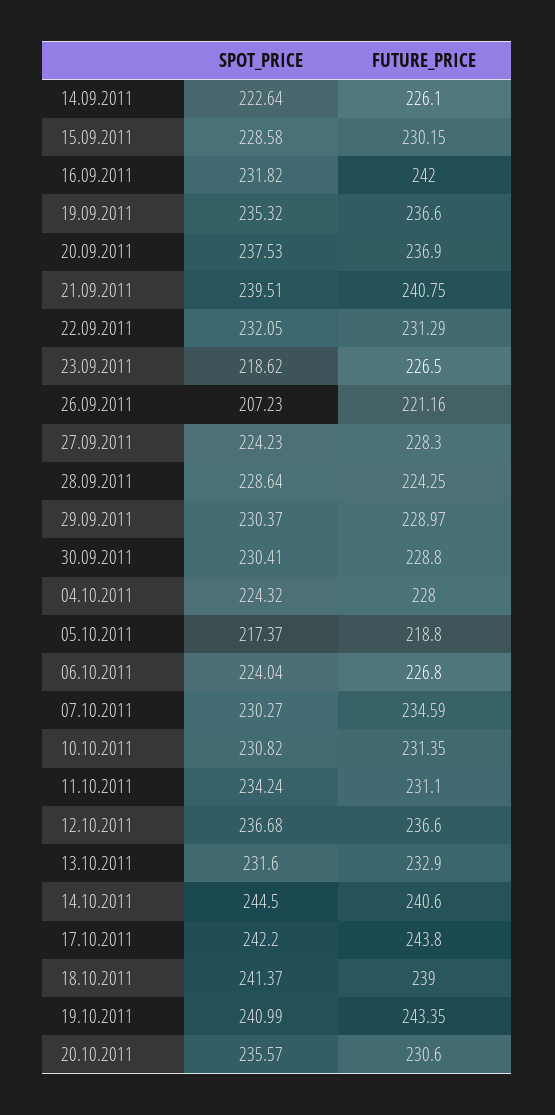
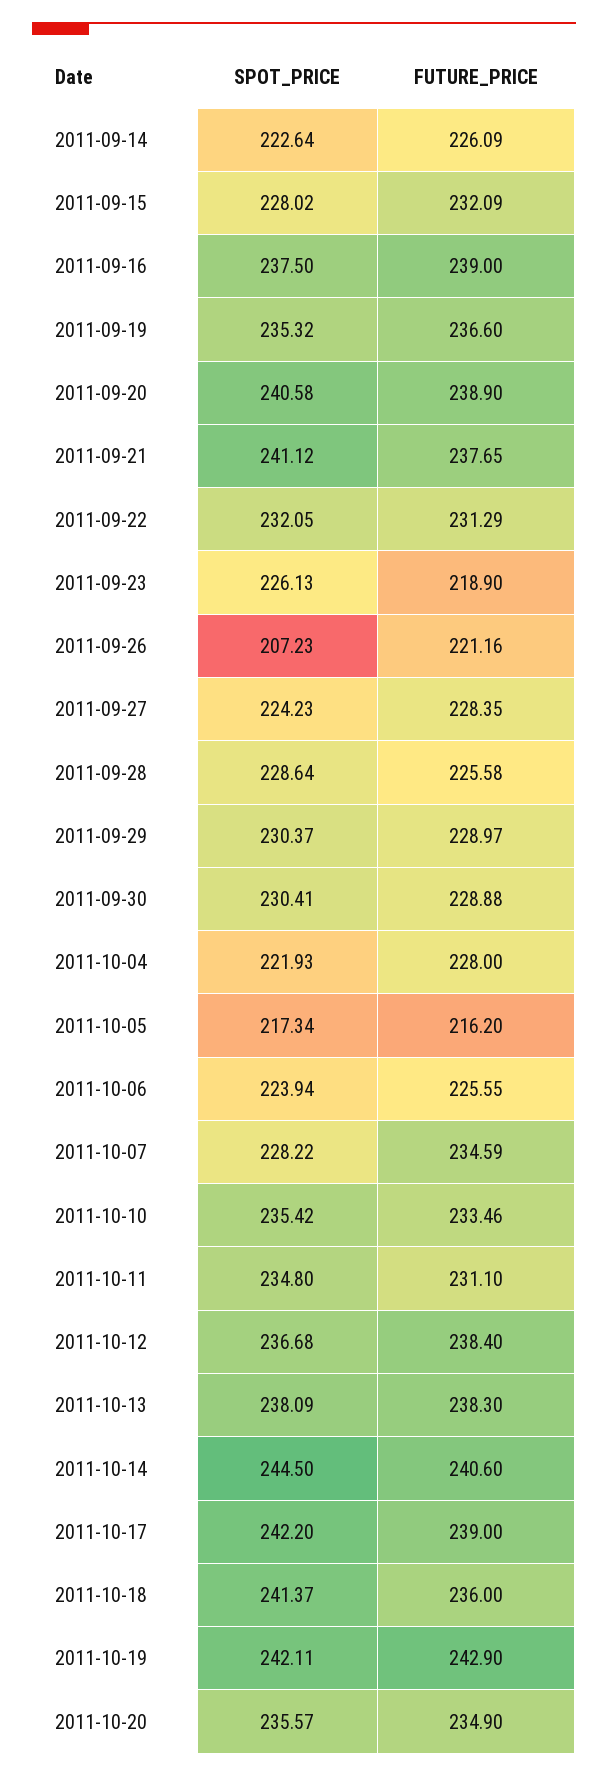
  {
    "SPOT_PRICE": {
      "14.09.2011": 222.64,
-     "15.09.2011": 228.58,
+     "15.09.2011": 228.02,
-     "16.09.2011": 231.82,
+     "16.09.2011": 237.5,
      "19.09.2011": 235.32,
-     "20.09.2011": 237.53,
+     "20.09.2011": 240.58,
-     "21.09.2011": 239.51,
+     "21.09.2011": 241.12,
      "22.09.2011": 232.05,
-     "23.09.2011": 218.62,
+     "23.09.2011": 226.13,
      "26.09.2011": 207.23,
      "27.09.2011": 224.23,
      "28.09.2011": 228.64,
      "29.09.2011": 230.37,
      "30.09.2011": 230.41,
-     "04.10.2011": 224.32,
+     "04.10.2011": 221.93,
-     "05.10.2011": 217.37,
+     "05.10.2011": 217.34,
-     "06.10.2011": 224.04,
+     "06.10.2011": 223.94,
-     "07.10.2011": 230.27,
+     "07.10.2011": 228.22,
-     "10.10.2011": 230.82,
+     "10.10.2011": 235.42,
-     "11.10.2011": 234.24,
+     "11.10.2011": 234.8,
      "12.10.2011": 236.68,
-     "13.10.2011": 231.6,
+     "13.10.2011": 238.09,
      "14.10.2011": 244.5,
      "17.10.2011": 242.2,
      "18.10.2011": 241.37,
-     "19.10.2011": 240.99,
+     "19.10.2011": 242.11,
      "20.10.2011": 235.57
    },
    "FUTURE_PRICE": {
-     "14.09.2011": 226.1,
+     "14.09.2011": 226.09,
-     "15.09.2011": 230.15,
+     "15.09.2011": 232.09,
-     "16.09.2011": 242,
+     "16.09.2011": 239,
      "19.09.2011": 236.6,
-     "20.09.2011": 236.9,
+     "20.09.2011": 238.9,
-     "21.09.2011": 240.75,
+     "21.09.2011": 237.65,
      "22.09.2011": 231.29,
-     "23.09.2011": 226.5,
+     "23.09.2011": 218.9,
      "26.09.2011": 221.16,
-     "27.09.2011": 228.3,
+     "27.09.2011": 228.35,
-     "28.09.2011": 224.25,
+     "28.09.2011": 225.58,
      "29.09.2011": 228.97,
-     "30.09.2011": 228.8,
+     "30.09.2011": 228.88,
      "04.10.2011": 228,
-     "05.10.2011": 218.8,
+     "05.10.2011": 216.2,
-     "06.10.2011": 226.8,
+     "06.10.2011": 225.55,
      "07.10.2011": 234.59,
-     "10.10.2011": 231.35,
+     "10.10.2011": 233.46,
      "11.10.2011": 231.1,
-     "12.10.2011": 236.6,
+     "12.10.2011": 238.4,
-     "13.10.2011": 232.9,
+     "13.10.2011": 238.3,
      "14.10.2011": 240.6,
-     "17.10.2011": 243.8,
+     "17.10.2011": 239,
-     "18.10.2011": 239,
+     "18.10.2011": 236,
-     "19.10.2011": 243.35,
+     "19.10.2011": 242.9,
-     "20.10.2011": 230.6
+     "20.10.2011": 234.9
    }
  }

